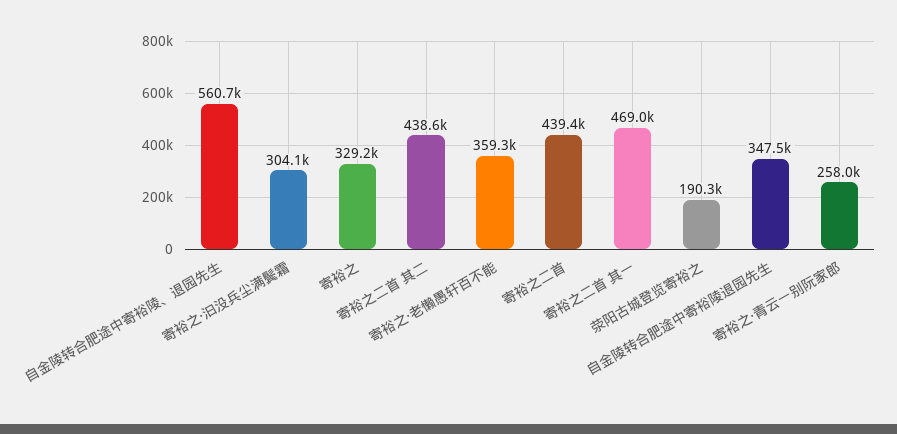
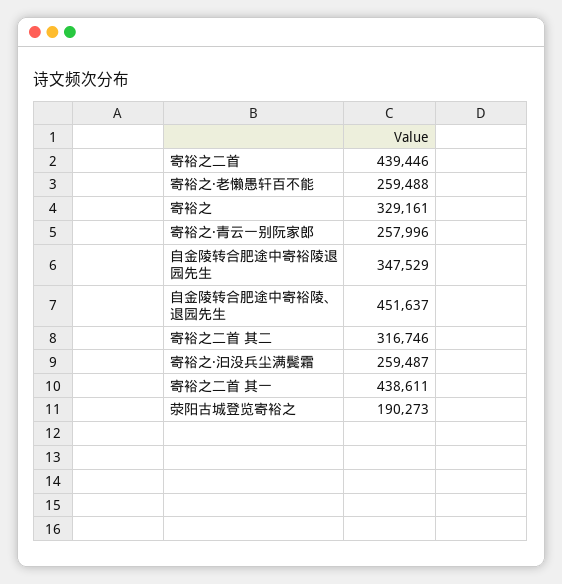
  {
-   "自金陵转合肥途中寄裕陵、退园先生": 560700,
+   "自金陵转合肥途中寄裕陵、退园先生": 451637,
-   "寄裕之·汩没兵尘满鬓霜": 304100,
+   "寄裕之·汩没兵尘满鬓霜": 259487,
    "寄裕之": 329161,
-   "寄裕之二首 其二": 438600,
+   "寄裕之二首 其二": 316746,
-   "寄裕之·老懒愚轩百不能": 359300,
+   "寄裕之·老懒愚轩百不能": 259488,
    "寄裕之二首": 439446,
-   "寄裕之二首 其一": 469000,
+   "寄裕之二首 其一": 438611,
    "荥阳古城登览寄裕之": 190273,
    "自金陵转合肥途中寄裕陵退园先生": 347529,
    "寄裕之·青云一别阮家郎": 257996
  }

